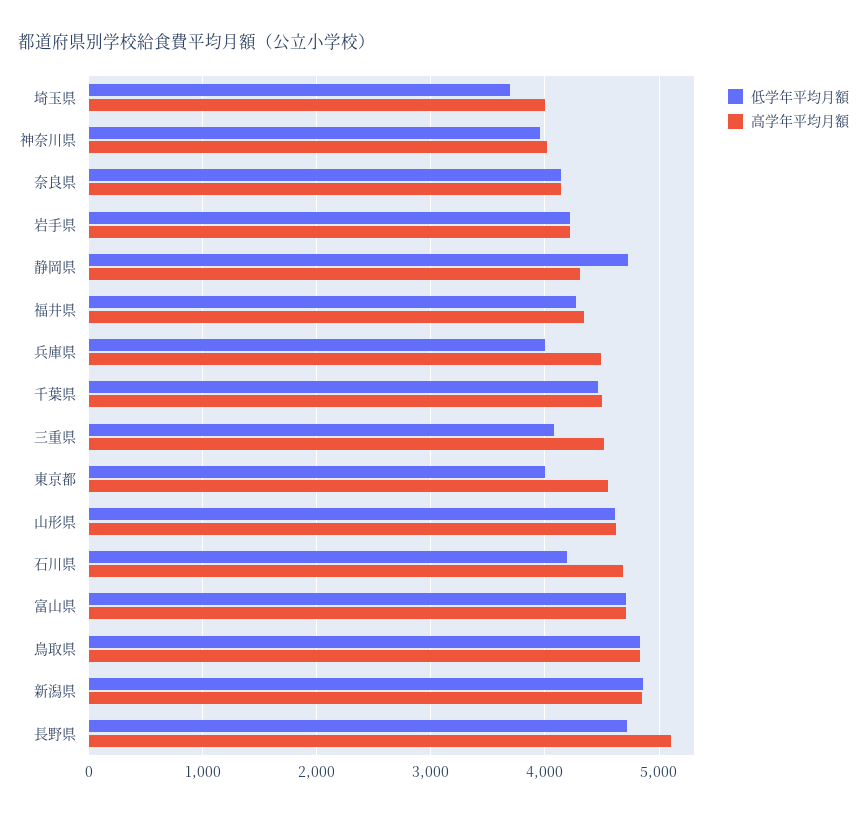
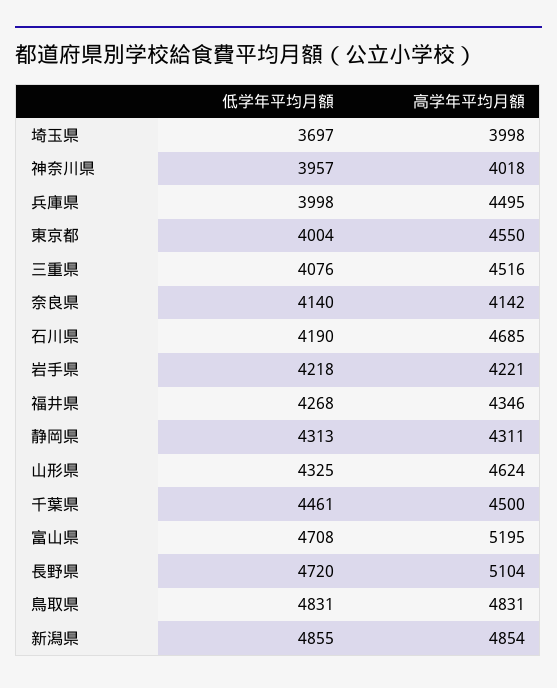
  {
    "低学年平均月額": {
      "埼玉県": 3697,
      "神奈川県": 3957,
      "奈良県": 4140,
      "岩手県": 4218,
-     "静岡県": 4700,
+     "静岡県": 4313,
      "福井県": 4268,
      "兵庫県": 3998,
      "千葉県": 4461,
      "三重県": 4076,
      "東京都": 4004,
-     "山形県": 4600,
+     "山形県": 4325,
      "石川県": 4190,
      "富山県": 4708,
      "鳥取県": 4831,
      "新潟県": 4855,
      "長野県": 4720
    },
    "高学年平均月額": {
      "埼玉県": 3998,
      "神奈川県": 4018,
      "奈良県": 4142,
      "岩手県": 4221,
      "静岡県": 4311,
      "福井県": 4346,
      "兵庫県": 4495,
      "千葉県": 4500,
      "三重県": 4516,
      "東京都": 4550,
      "山形県": 4624,
      "石川県": 4685,
-     "富山県": 4700,
+     "富山県": 5195,
      "鳥取県": 4831,
      "新潟県": 4854,
      "長野県": 5104
    }
  }

